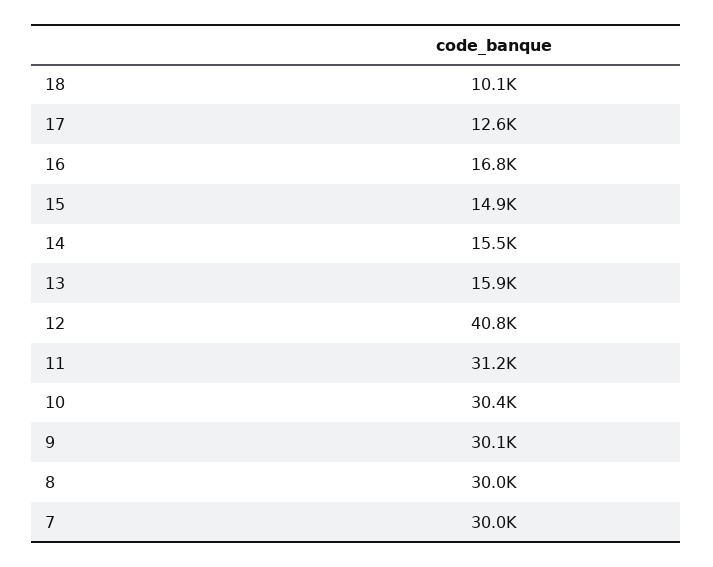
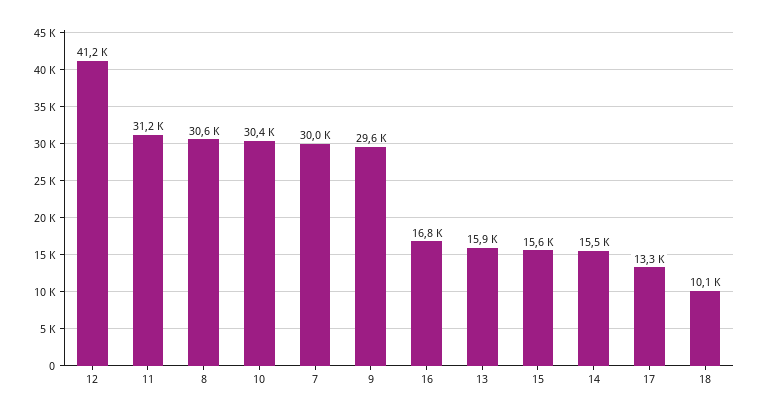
  {
    "18": 10100,
-   "17": 12600,
+   "17": 13300,
    "16": 16800,
-   "15": 14900,
+   "15": 15600,
    "14": 15500,
    "13": 15900,
-   "12": 40800,
+   "12": 41200,
    "11": 31200,
    "10": 30400,
-   "9": 30100,
+   "9": 29600,
-   "8": 30000,
+   "8": 30600,
    "7": 30000
  }

